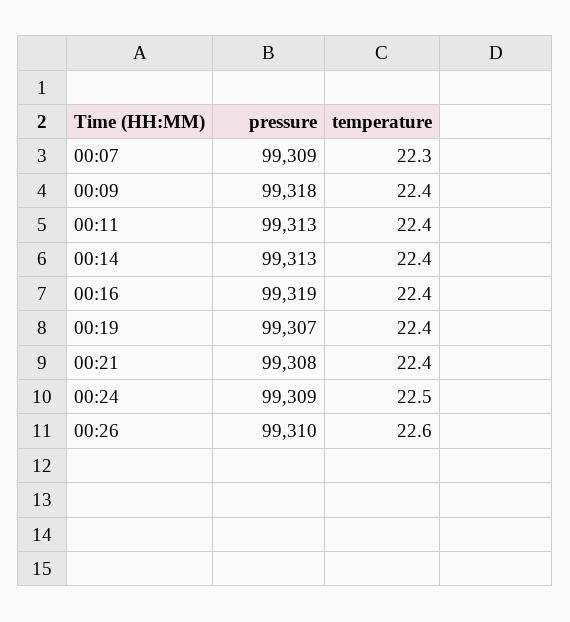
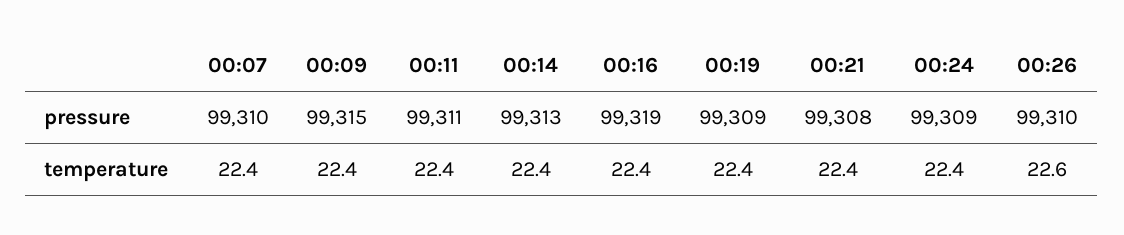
  {
    "pressure": {
-     "00:07": 99309,
+     "00:07": 99310,
-     "00:09": 99318,
+     "00:09": 99315,
-     "00:11": 99313,
+     "00:11": 99311,
      "00:14": 99313,
      "00:16": 99319,
-     "00:19": 99307,
+     "00:19": 99309,
      "00:21": 99308,
      "00:24": 99309,
      "00:26": 99310
    },
    "temperature": {
-     "00:07": 22.3,
+     "00:07": 22.4,
      "00:09": 22.4,
      "00:11": 22.4,
      "00:14": 22.4,
      "00:16": 22.4,
      "00:19": 22.4,
      "00:21": 22.4,
-     "00:24": 22.5,
+     "00:24": 22.4,
      "00:26": 22.6
    }
  }

